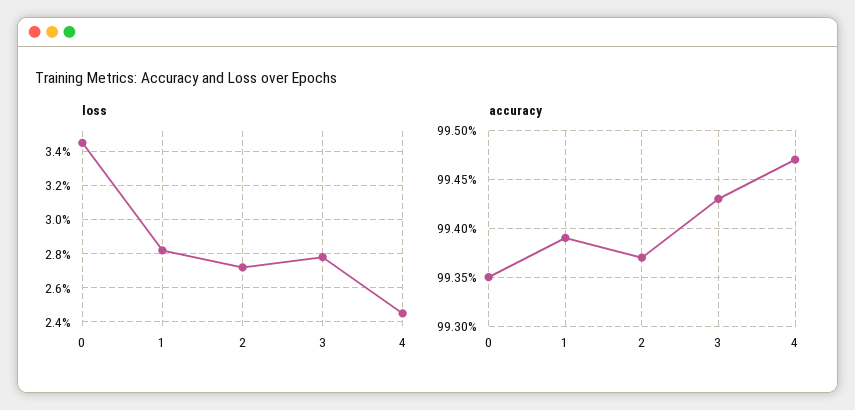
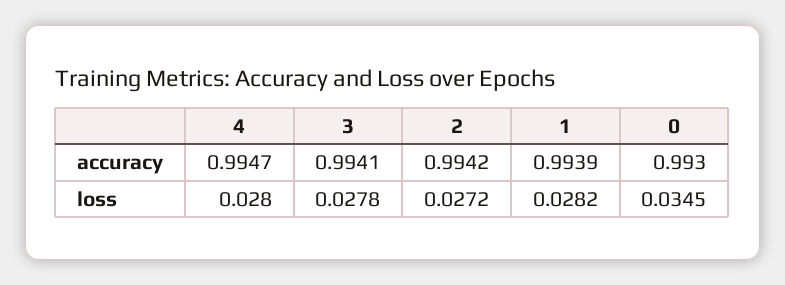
  {
    "loss": {
      "0": 0.0345,
      "1": 0.0282,
      "2": 0.0272,
      "3": 0.0278,
-     "4": 0.0245
+     "4": 0.028
    },
    "accuracy": {
-     "0": 0.9935,
+     "0": 0.993,
      "1": 0.9939,
-     "2": 0.9937,
+     "2": 0.9942,
-     "3": 0.9943,
+     "3": 0.9941,
      "4": 0.9947
    }
  }

